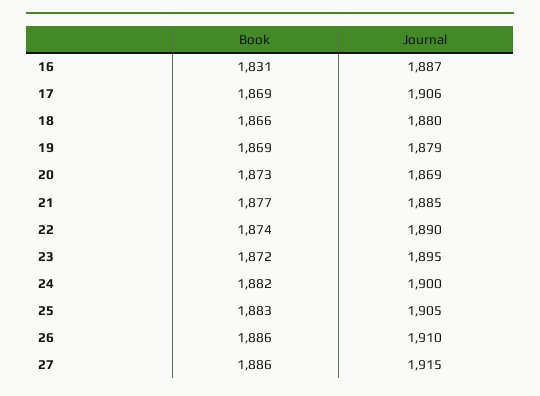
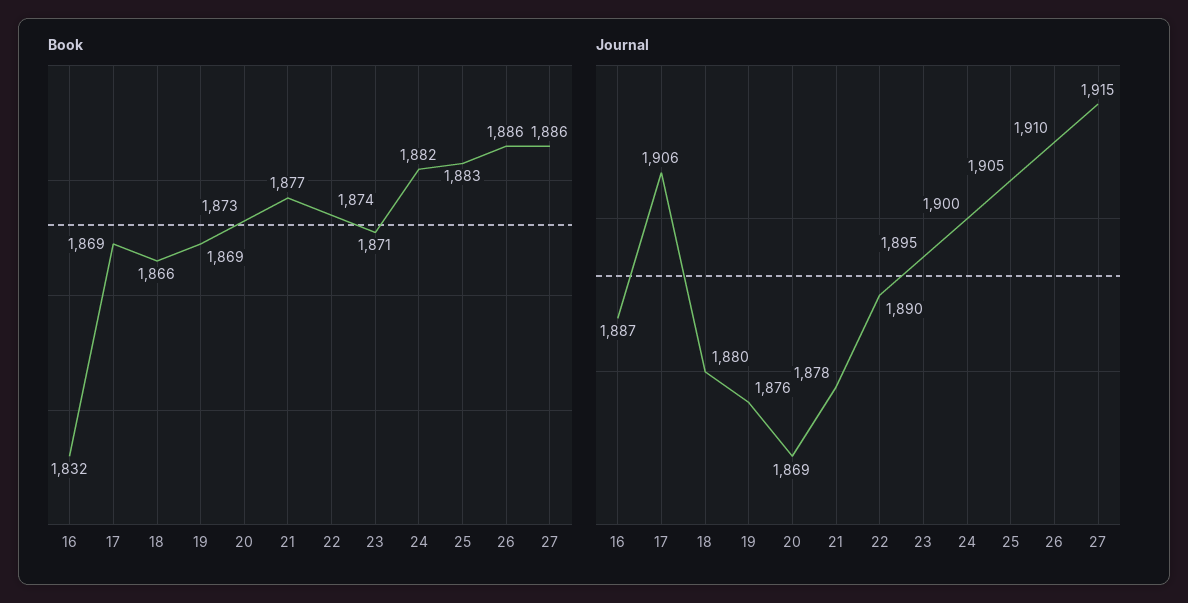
  {
    "Book": {
-     "16": 1831,
+     "16": 1832,
      "17": 1869,
      "18": 1866,
      "19": 1869,
      "20": 1873,
      "21": 1877,
      "22": 1874,
-     "23": 1872,
+     "23": 1871,
      "24": 1882,
      "25": 1883,
      "26": 1886,
      "27": 1886
    },
    "Journal": {
      "16": 1887,
      "17": 1906,
      "18": 1880,
-     "19": 1879,
+     "19": 1876,
      "20": 1869,
-     "21": 1885,
+     "21": 1878,
      "22": 1890,
      "23": 1895,
      "24": 1900,
      "25": 1905,
      "26": 1910,
      "27": 1915
    }
  }

